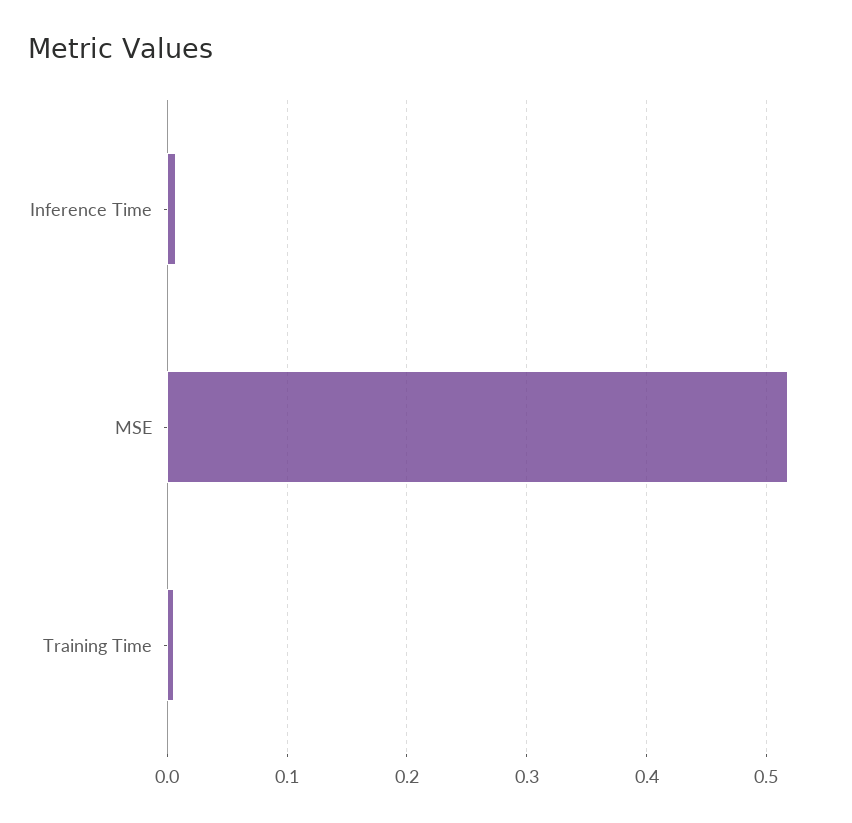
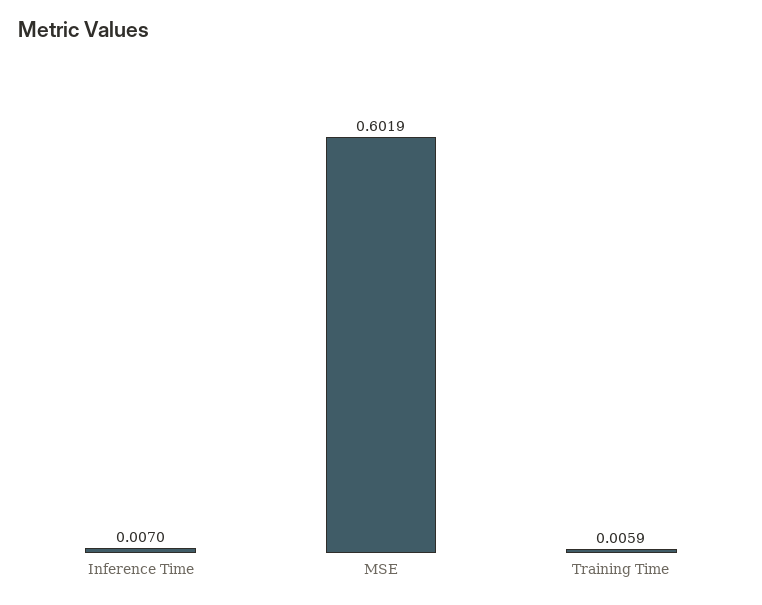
  {
    "Inference Time": 0.007,
-   "MSE": 0.52,
+   "MSE": 0.6019,
    "Training Time": 0.0059
  }

